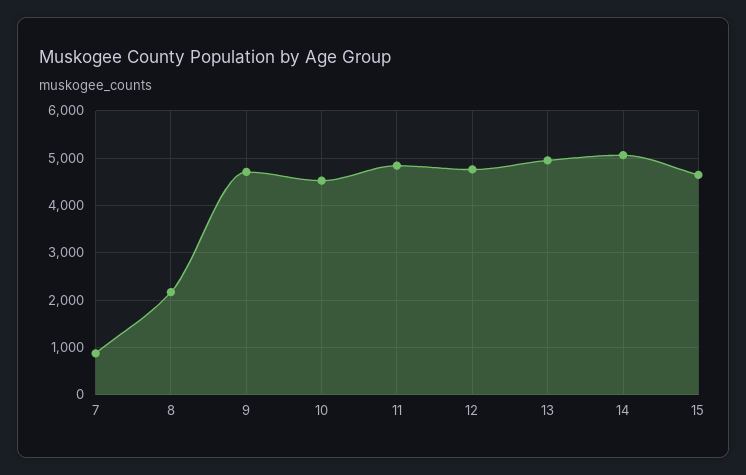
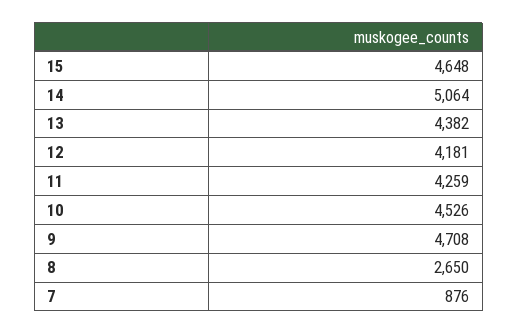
  {
    "7": 876,
-   "8": 2200,
+   "8": 2650,
    "9": 4708,
    "10": 4526,
-   "11": 4800,
+   "11": 4259,
-   "12": 4800,
+   "12": 4181,
-   "13": 5000,
+   "13": 4382,
    "14": 5064,
    "15": 4648
  }

